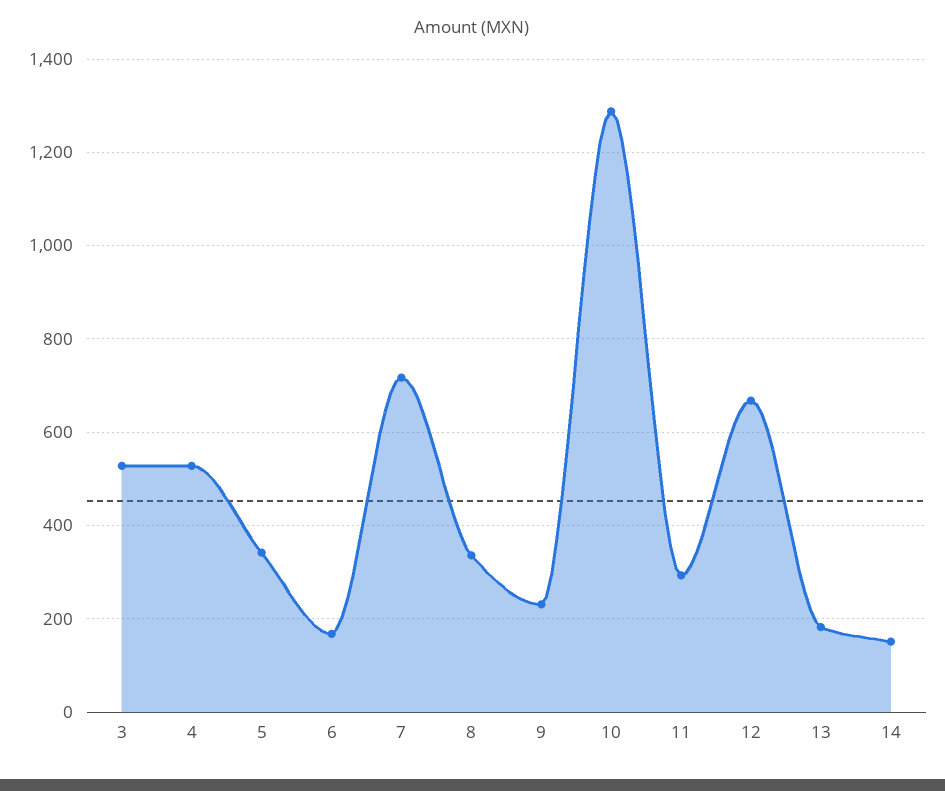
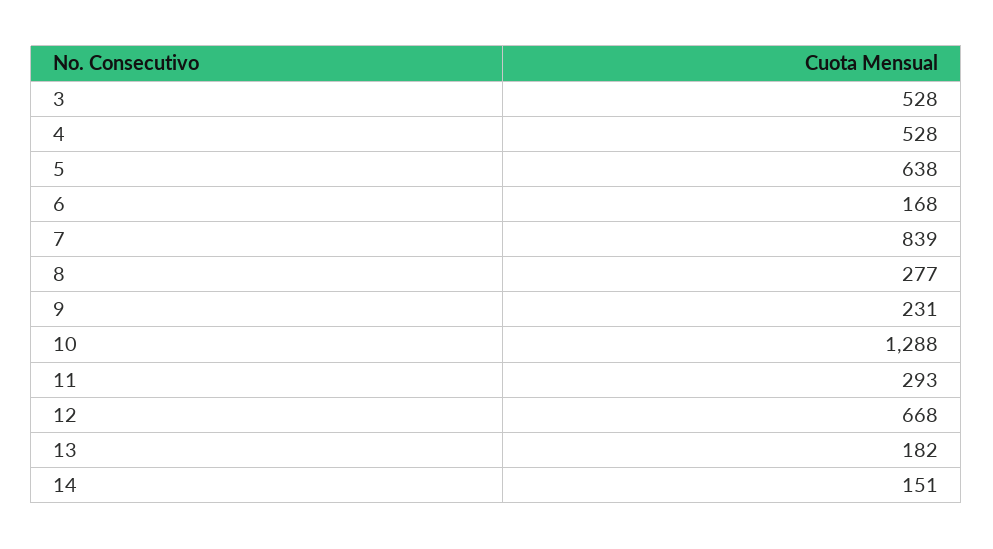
  {
    "3": 528,
    "4": 528,
-   "5": 340,
+   "5": 638,
    "6": 168,
-   "7": 720,
+   "7": 839,
-   "8": 340,
+   "8": 277,
    "9": 231,
    "10": 1288,
    "11": 293,
    "12": 668,
    "13": 182,
    "14": 151
  }

